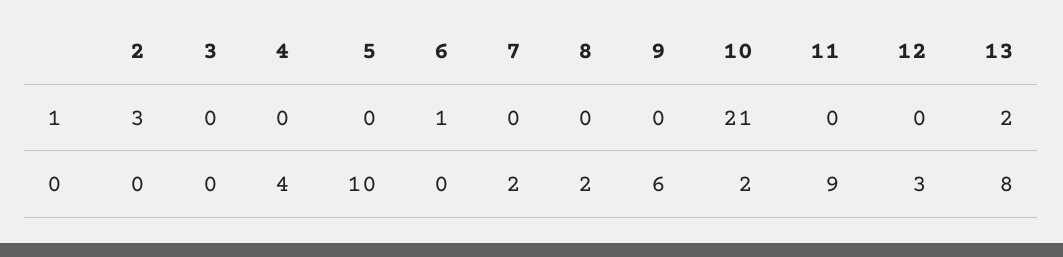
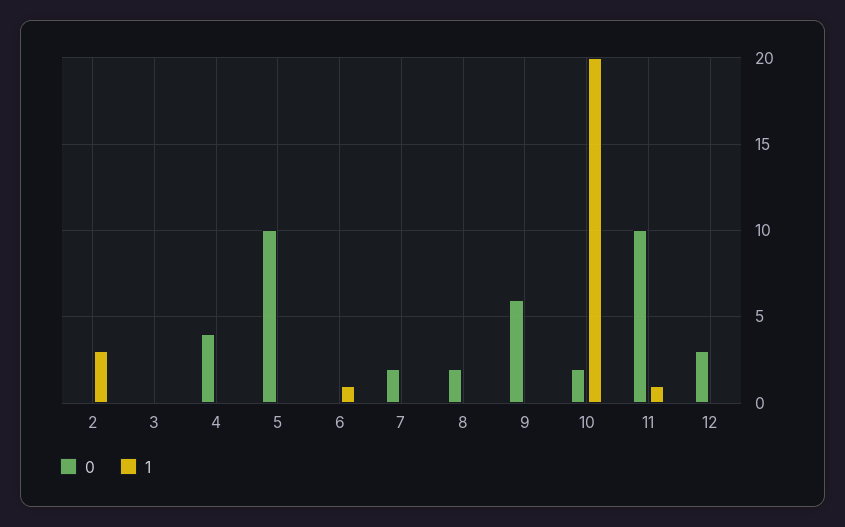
  {
    "1": {
      "2": 3,
      "3": 0,
      "4": 0,
      "5": 0,
      "6": 1,
      "7": 0,
      "8": 0,
      "9": 0,
-     "10": 21,
+     "10": 20,
-     "11": 0,
+     "11": 1,
-     "12": 0,
+     "12": 0
-     "13": 2
    },
    "0": {
      "2": 0,
      "3": 0,
      "4": 4,
      "5": 10,
      "6": 0,
      "7": 2,
      "8": 2,
      "9": 6,
      "10": 2,
-     "11": 9,
+     "11": 10,
-     "12": 3,
+     "12": 3
-     "13": 8
    }
  }

